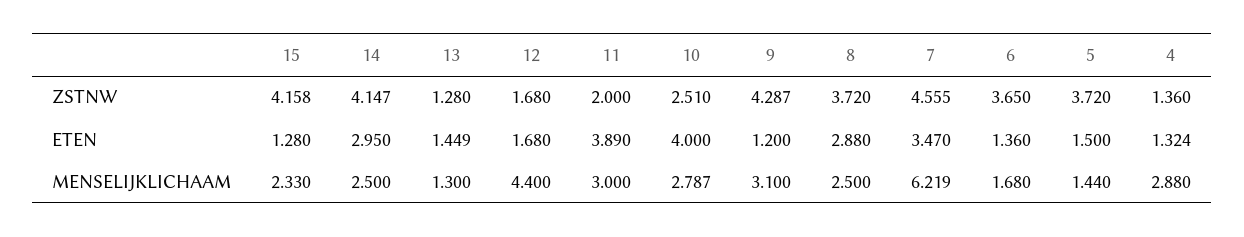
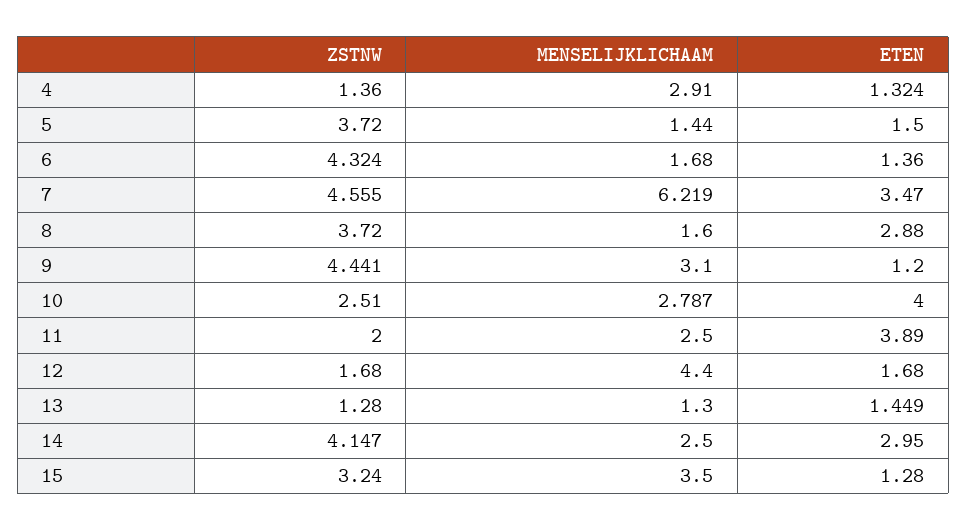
  {
    "15": {
-     "ZSTNW": 4.158,
+     "ZSTNW": 3.24,
      "ETEN": 1.28,
-     "MENSELIJKLICHAAM": 2.33
+     "MENSELIJKLICHAAM": 3.5
    },
    "14": {
      "ZSTNW": 4.147,
      "ETEN": 2.95,
      "MENSELIJKLICHAAM": 2.5
    },
    "13": {
      "ZSTNW": 1.28,
      "ETEN": 1.449,
      "MENSELIJKLICHAAM": 1.3
    },
    "12": {
      "ZSTNW": 1.68,
      "ETEN": 1.68,
      "MENSELIJKLICHAAM": 4.4
    },
    "11": {
      "ZSTNW": 2,
      "ETEN": 3.89,
-     "MENSELIJKLICHAAM": 3
+     "MENSELIJKLICHAAM": 2.5
    },
    "10": {
      "ZSTNW": 2.51,
      "ETEN": 4,
      "MENSELIJKLICHAAM": 2.787
    },
    "9": {
-     "ZSTNW": 4.287,
+     "ZSTNW": 4.441,
      "ETEN": 1.2,
      "MENSELIJKLICHAAM": 3.1
    },
    "8": {
      "ZSTNW": 3.72,
      "ETEN": 2.88,
-     "MENSELIJKLICHAAM": 2.5
+     "MENSELIJKLICHAAM": 1.6
    },
    "7": {
      "ZSTNW": 4.555,
      "ETEN": 3.47,
      "MENSELIJKLICHAAM": 6.219
    },
    "6": {
-     "ZSTNW": 3.65,
+     "ZSTNW": 4.324,
      "ETEN": 1.36,
      "MENSELIJKLICHAAM": 1.68
    },
    "5": {
      "ZSTNW": 3.72,
      "ETEN": 1.5,
      "MENSELIJKLICHAAM": 1.44
    },
    "4": {
      "ZSTNW": 1.36,
      "ETEN": 1.324,
-     "MENSELIJKLICHAAM": 2.88
+     "MENSELIJKLICHAAM": 2.91
    }
  }

